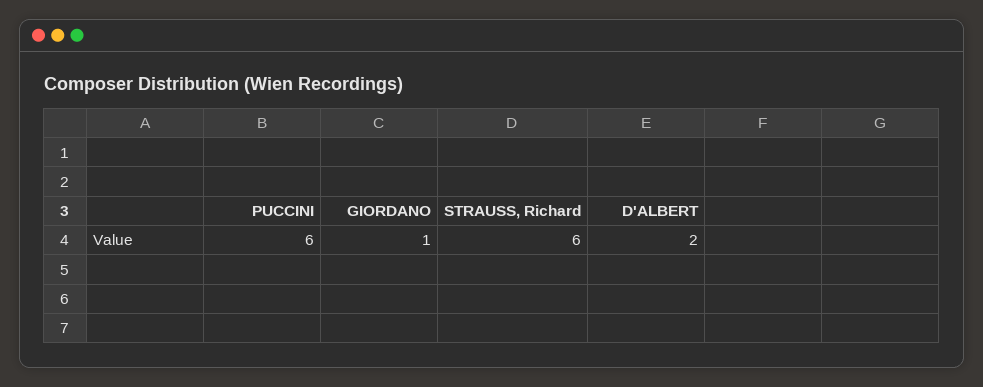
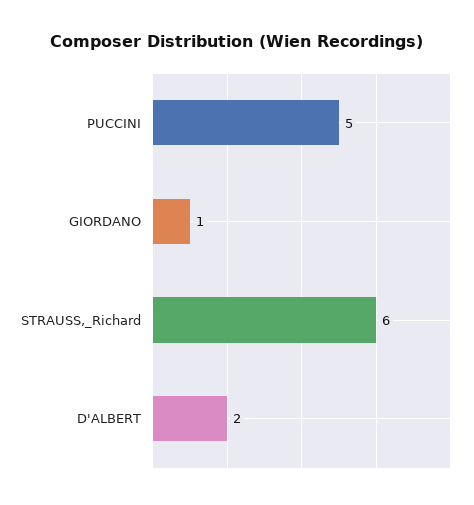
  {
-   "PUCCINI": 6,
+   "PUCCINI": 5,
    "GIORDANO": 1,
    "STRAUSS, Richard": 6,
    "D'ALBERT": 2
  }

